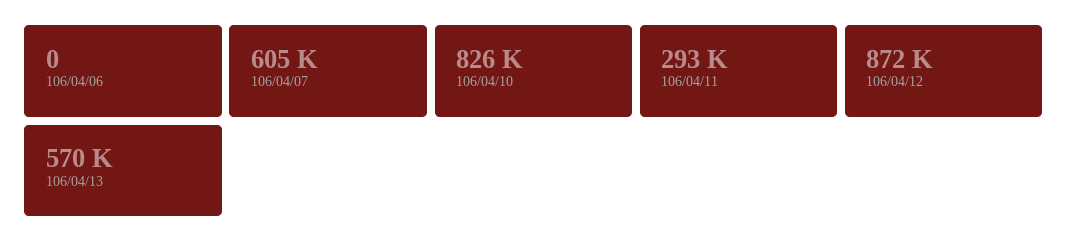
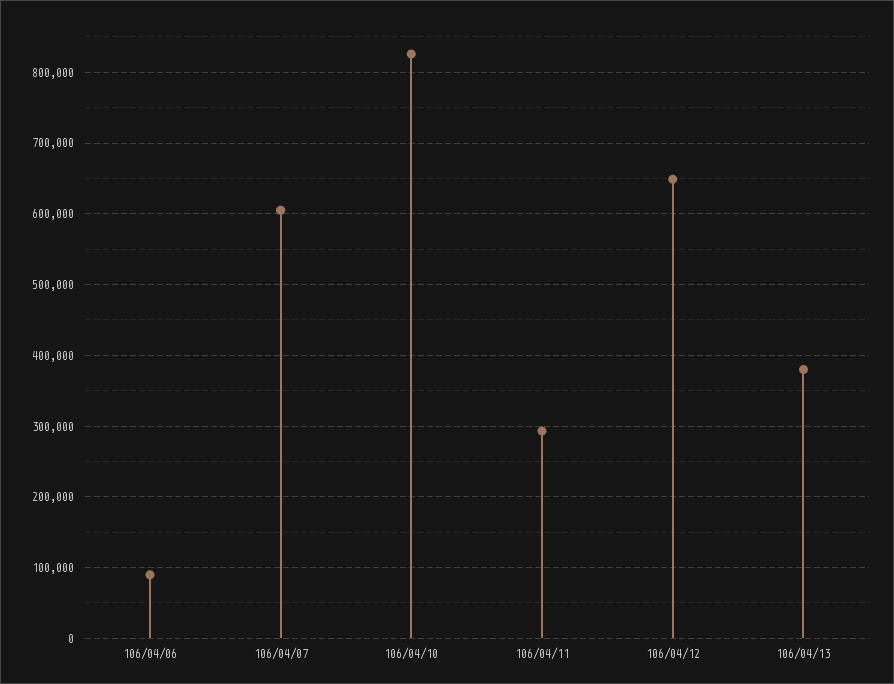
  {
-   "106/04/06": 0,
+   "106/04/06": 90000,
    "106/04/07": 605000,
    "106/04/10": 826000,
    "106/04/11": 293000,
-   "106/04/12": 872000,
+   "106/04/12": 650000,
-   "106/04/13": 570000
+   "106/04/13": 380000
  }

